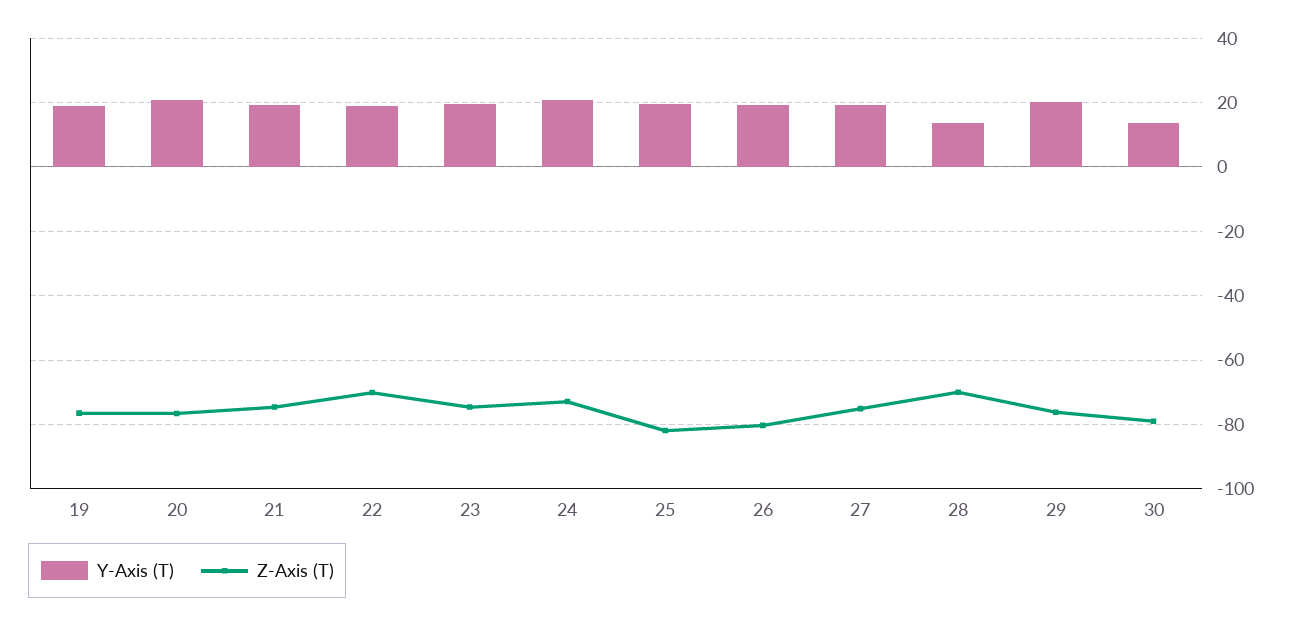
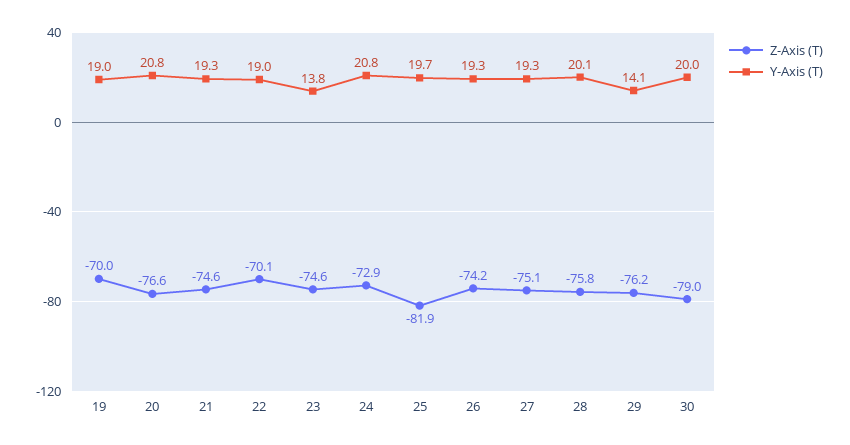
  {
    "Y-Axis (T)": {
      "19": 19,
      "20": 20.8,
      "21": 19.3,
      "22": 19,
-     "23": 20,
+     "23": 13.8,
      "24": 20.8,
      "25": 19.7,
      "26": 19.3,
      "27": 19.3,
-     "28": 14,
+     "28": 20.1,
-     "29": 20,
+     "29": 14.1,
-     "30": 14
+     "30": 20
    },
    "Z-Axis (T)": {
-     "19": -76,
+     "19": -70,
      "20": -76.6,
      "21": -74.6,
      "22": -70.1,
      "23": -74.6,
      "24": -72.9,
      "25": -81.9,
-     "26": -80,
+     "26": -74.2,
      "27": -75.1,
-     "28": -70,
+     "28": -75.8,
      "29": -76.2,
      "30": -79
    }
  }

